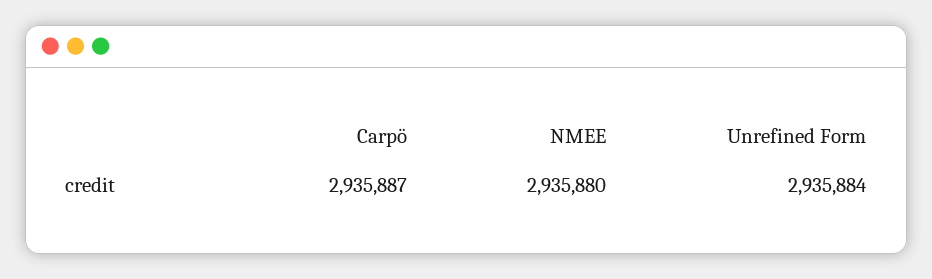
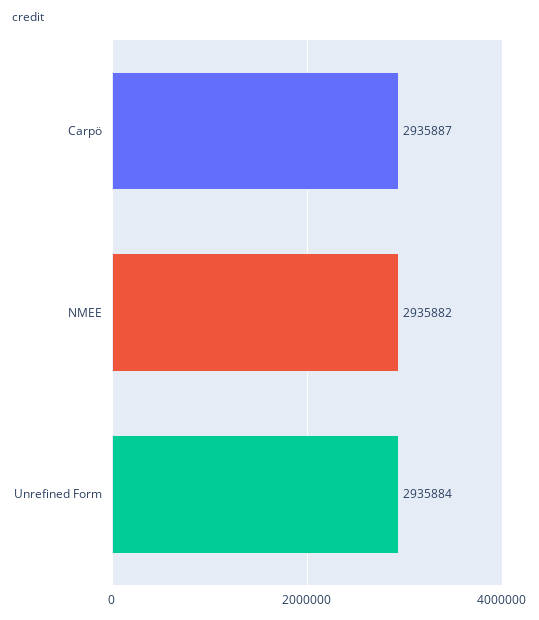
  {
    "Carpö": 2935887,
-   "NMEE": 2935880,
+   "NMEE": 2935882,
    "Unrefined Form": 2935884
  }

